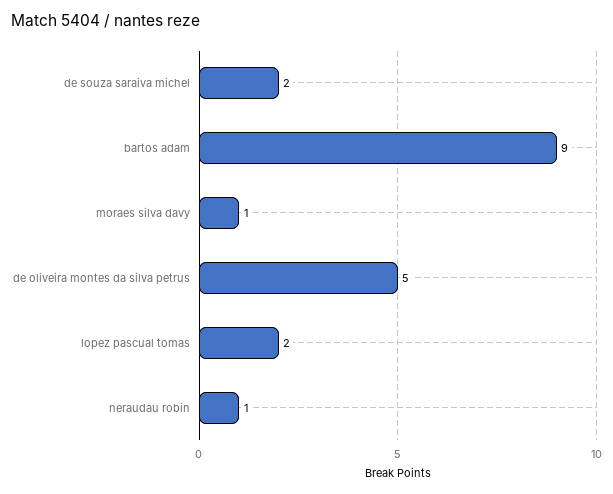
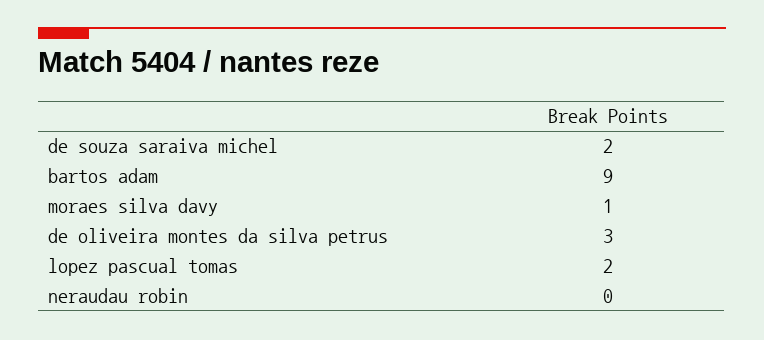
  {
    "de souza saraiva michel": 2,
    "bartos adam": 9,
    "moraes silva davy": 1,
-   "de oliveira montes da silva petrus": 5,
+   "de oliveira montes da silva petrus": 3,
    "lopez pascual tomas": 2,
-   "neraudau robin": 1
+   "neraudau robin": 0
  }

